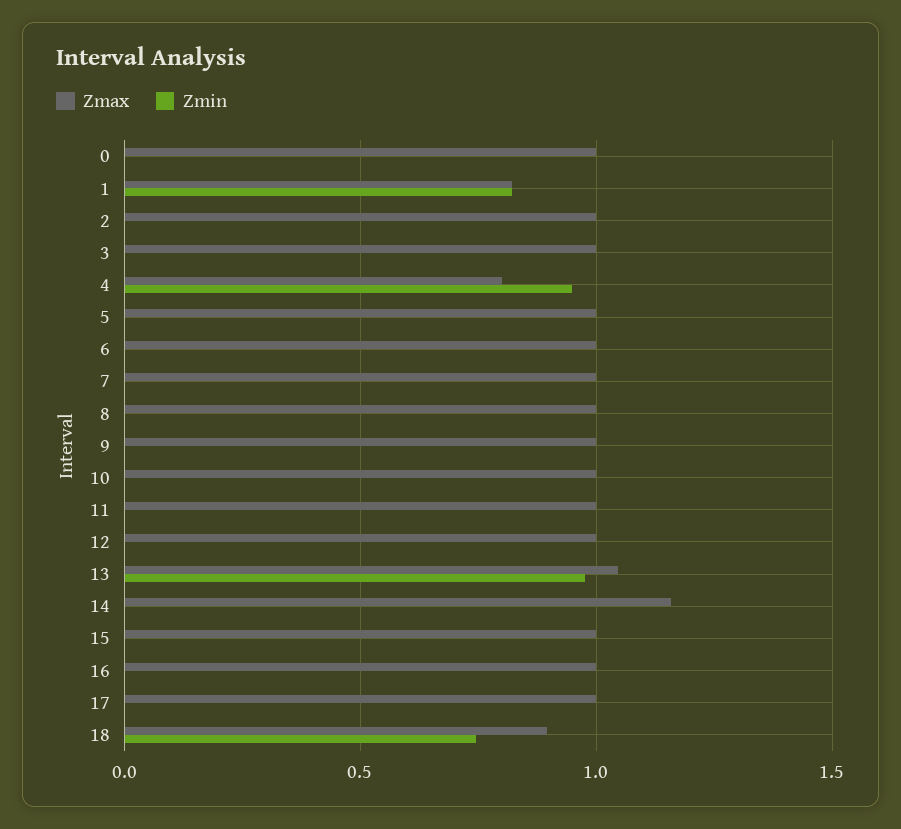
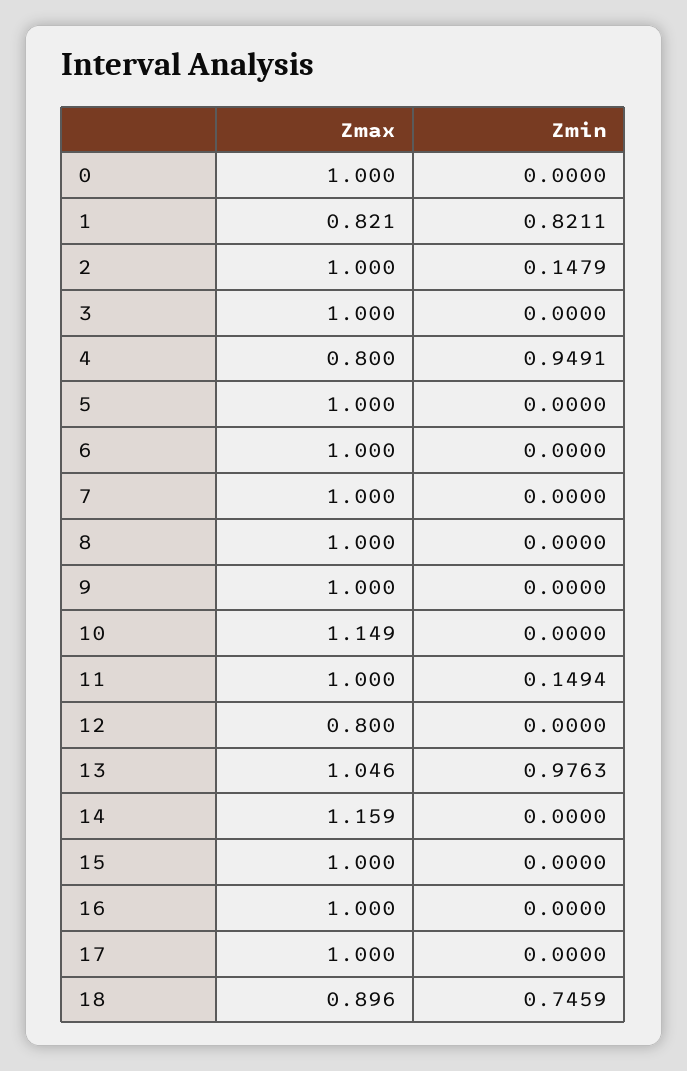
  {
    "Zmax": {
      "0": 1,
      "1": 0.821,
      "2": 1,
      "3": 1,
      "4": 0.8,
      "5": 1,
      "6": 1,
      "7": 1,
      "8": 1,
      "9": 1,
-     "10": 1,
+     "10": 1.149,
      "11": 1,
-     "12": 1,
+     "12": 0.8,
      "13": 1.046,
      "14": 1.159,
      "15": 1,
      "16": 1,
      "17": 1,
      "18": 0.896
    },
    "Zmin": {
      "0": 0,
      "1": 0.8211,
-     "2": 0,
+     "2": 0.1479,
      "3": 0,
      "4": 0.9491,
      "5": 0,
      "6": 0,
      "7": 0,
      "8": 0,
      "9": 0,
      "10": 0,
-     "11": 0,
+     "11": 0.1494,
      "12": 0,
      "13": 0.9763,
      "14": 0,
      "15": 0,
      "16": 0,
      "17": 0,
      "18": 0.7459
    }
  }

